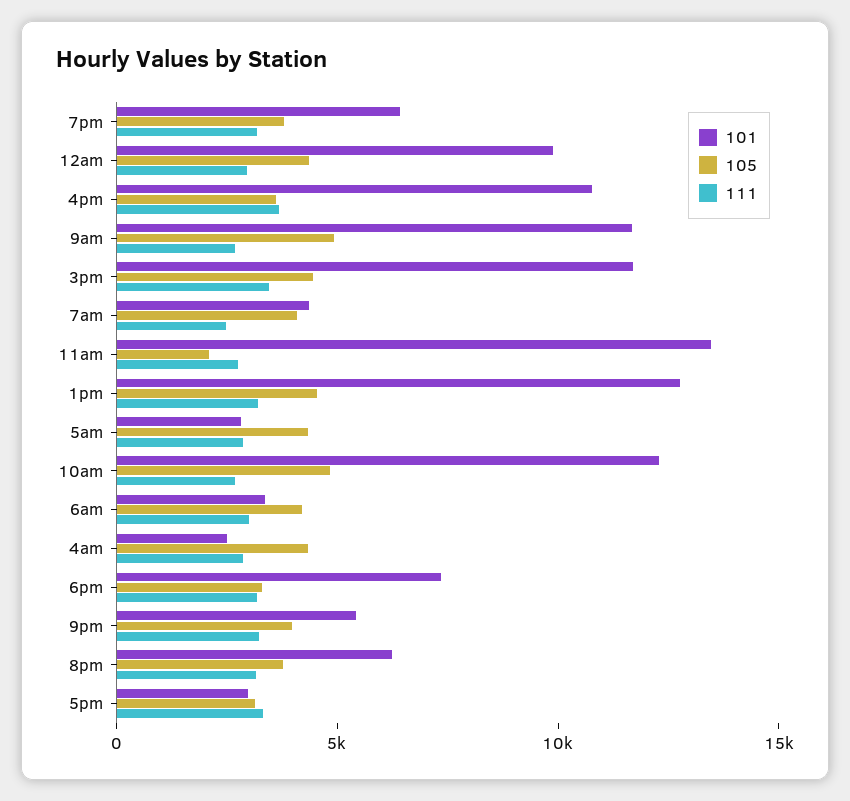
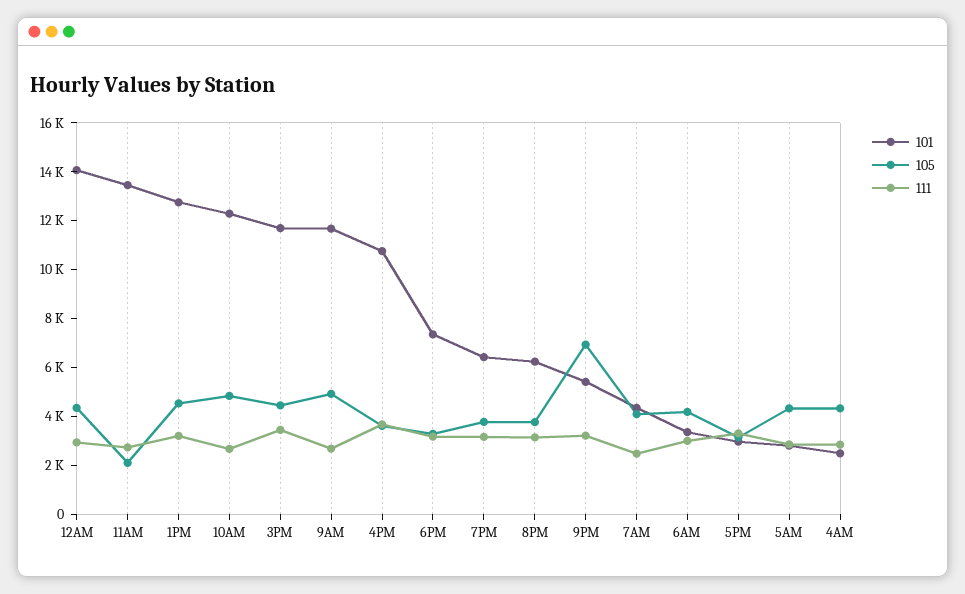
  {
    "101": {
      "7pm": 6500,
-     "12am": 10000,
+     "12am": 14000,
      "4pm": 11000,
      "9am": 11500,
      "3pm": 11500,
      "7am": 4500,
      "11am": 13500,
      "1pm": 12500,
      "5am": 3000,
      "10am": 12500,
      "6am": 3500,
      "4am": 2500,
      "6pm": 7500,
      "9pm": 5500,
      "8pm": 6000,
      "5pm": 3000
    },
    "105": {
      "7pm": 4000,
      "12am": 4500,
      "4pm": 3500,
      "9am": 5000,
      "3pm": 4500,
      "7am": 4000,
      "11am": 2000,
      "1pm": 4500,
      "5am": 4500,
      "10am": 5000,
      "6am": 4000,
      "4am": 4500,
      "6pm": 3500,
-     "9pm": 4000,
+     "9pm": 7000,
      "8pm": 4000,
      "5pm": 3000
    },
    "111": {
      "7pm": 3000,
      "12am": 3000,
      "4pm": 3500,
      "9am": 2500,
      "3pm": 3500,
      "7am": 2500,
      "11am": 2500,
      "1pm": 3000,
      "5am": 3000,
      "10am": 2500,
      "6am": 3000,
      "4am": 3000,
      "6pm": 3000,
      "9pm": 3000,
      "8pm": 3000,
      "5pm": 3500
    }
  }

